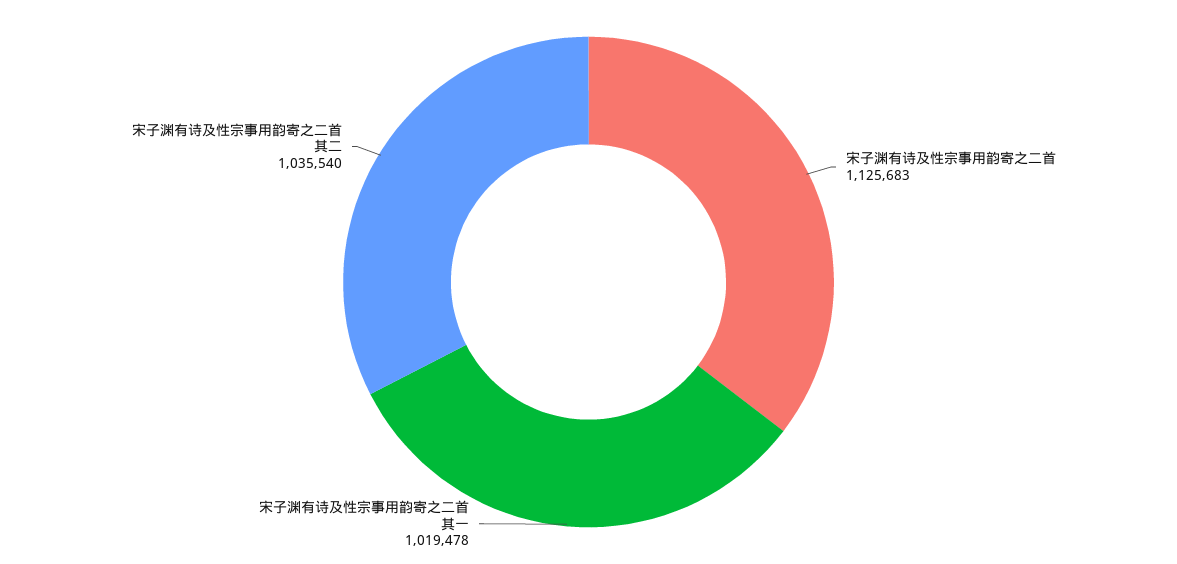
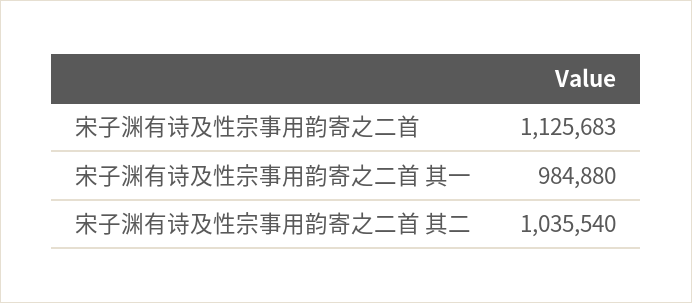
  {
    "宋子渊有诗及性宗事用韵寄之二首": 1125683,
-   "宋子渊有诗及性宗事用韵寄之二首 其一": 1019478,
+   "宋子渊有诗及性宗事用韵寄之二首 其一": 984880,
    "宋子渊有诗及性宗事用韵寄之二首 其二": 1035540
  }

